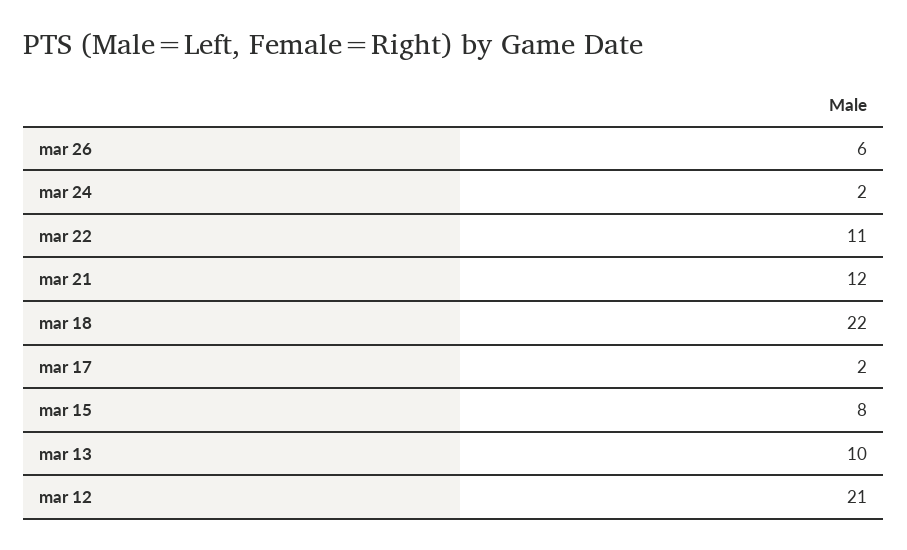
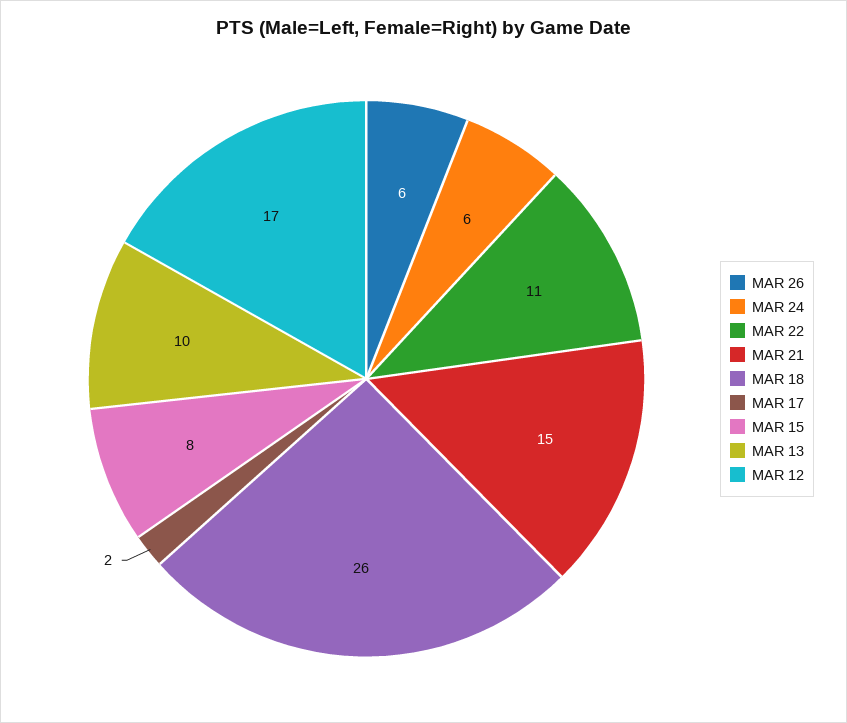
  {
    "mar 26": 6,
-   "mar 24": 2,
+   "mar 24": 6,
    "mar 22": 11,
-   "mar 21": 12,
+   "mar 21": 15,
-   "mar 18": 22,
+   "mar 18": 26,
    "mar 17": 2,
    "mar 15": 8,
    "mar 13": 10,
-   "mar 12": 21
+   "mar 12": 17
  }

